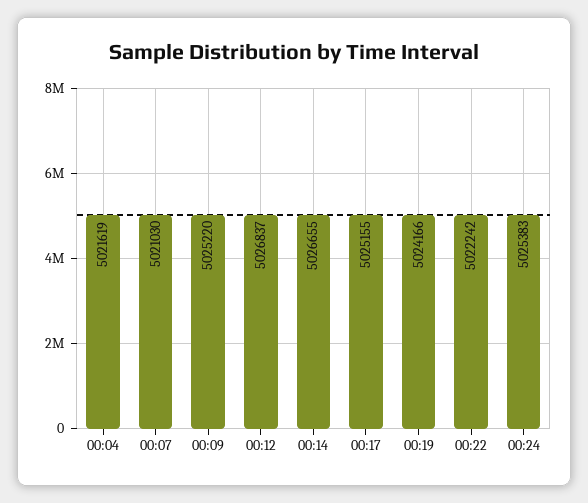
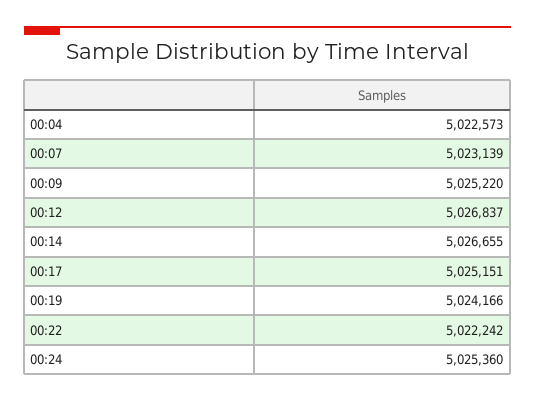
  {
-   "00:04": 5021619,
+   "00:04": 5022573,
-   "00:07": 5021030,
+   "00:07": 5023139,
    "00:09": 5025220,
    "00:12": 5026837,
    "00:14": 5026655,
-   "00:17": 5025155,
+   "00:17": 5025151,
    "00:19": 5024166,
    "00:22": 5022242,
-   "00:24": 5025383
+   "00:24": 5025360
  }

